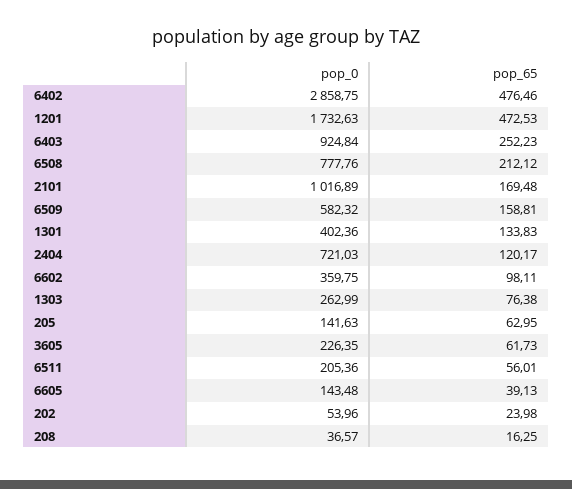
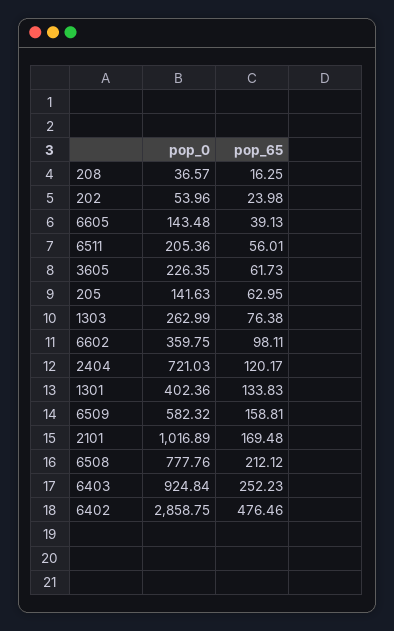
  {
    "pop_0": {
      "6402": 2858.75,
-     "1201": 1732.63,
      "6403": 924.84,
      "6508": 777.76,
      "2101": 1016.89,
      "6509": 582.32,
      "1301": 402.36,
      "2404": 721.03,
      "6602": 359.75,
      "1303": 262.99,
      "205": 141.63,
      "3605": 226.35,
      "6511": 205.36,
      "6605": 143.48,
      "202": 53.96,
      "208": 36.57
    },
    "pop_65": {
      "6402": 476.46,
-     "1201": 472.53,
      "6403": 252.23,
      "6508": 212.12,
      "2101": 169.48,
      "6509": 158.81,
      "1301": 133.83,
      "2404": 120.17,
      "6602": 98.11,
      "1303": 76.38,
      "205": 62.95,
      "3605": 61.73,
      "6511": 56.01,
      "6605": 39.13,
      "202": 23.98,
      "208": 16.25
    }
  }

